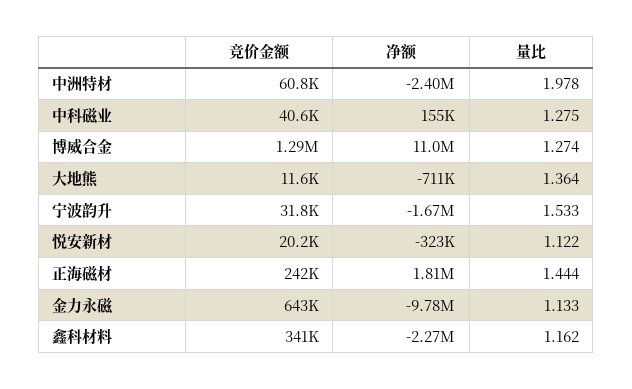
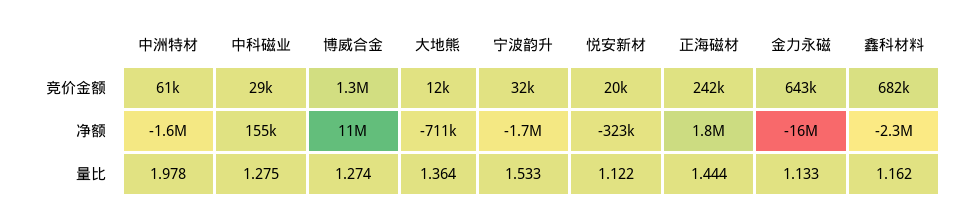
  {
    "竞价金额": {
      "中洲特材": 60800,
-     "中科磁业": 40600,
+     "中科磁业": 29000,
      "博威合金": 1290000,
      "大地熊": 11600,
      "宁波韵升": 31800,
      "悦安新材": 20200,
      "正海磁材": 242000,
      "金力永磁": 643000,
-     "鑫科材料": 341000
+     "鑫科材料": 682000
    },
    "净额": {
-     "中洲特材": -2400000,
+     "中洲特材": -1600000,
      "中科磁业": 155000,
      "博威合金": 11000000,
      "大地熊": -711000,
      "宁波韵升": -1670000,
      "悦安新材": -323000,
      "正海磁材": 1810000,
-     "金力永磁": -9780000,
+     "金力永磁": -16000000,
      "鑫科材料": -2270000
    },
    "量比": {
      "中洲特材": 1.978,
      "中科磁业": 1.275,
      "博威合金": 1.274,
      "大地熊": 1.364,
      "宁波韵升": 1.533,
      "悦安新材": 1.122,
      "正海磁材": 1.444,
      "金力永磁": 1.133,
      "鑫科材料": 1.162
    }
  }

